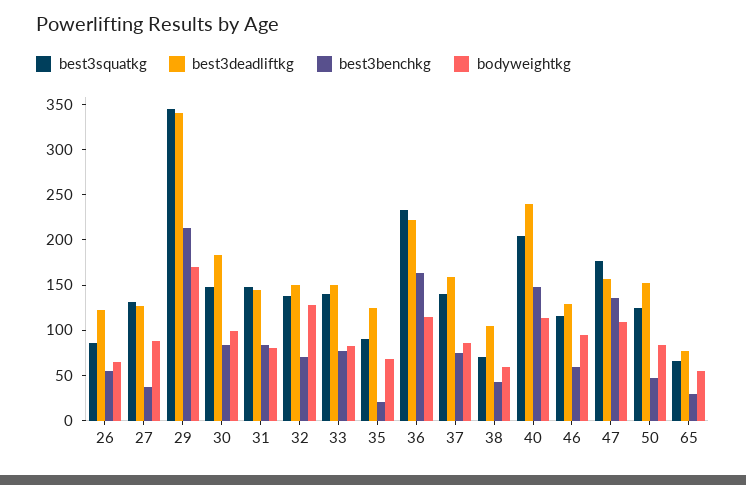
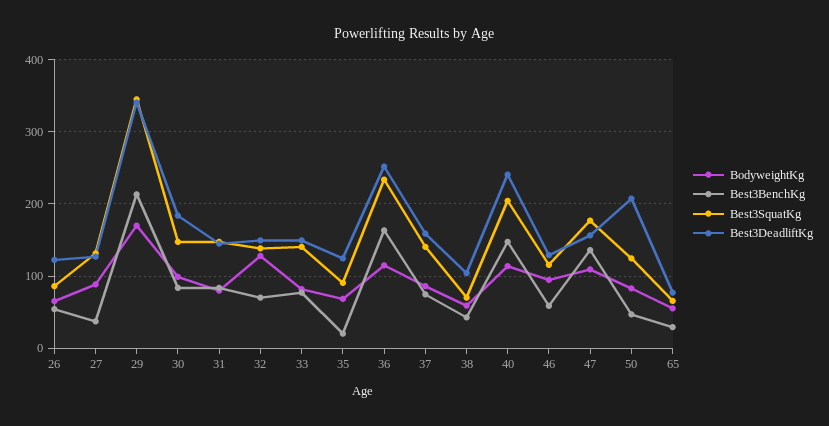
  {
    "best3squatkg": {
      "26": 90,
      "27": 130,
      "29": 340,
      "30": 150,
      "31": 150,
      "32": 140,
      "33": 140,
      "35": 90,
      "36": 230,
      "37": 140,
      "38": 70,
      "40": 200,
      "46": 120,
      "47": 180,
      "50": 120,
      "65": 70
    },
    "best3deadliftkg": {
      "26": 120,
      "27": 130,
      "29": 340,
      "30": 180,
      "31": 150,
      "32": 150,
      "33": 150,
      "35": 120,
-     "36": 220,
+     "36": 250,
      "37": 160,
      "38": 100,
      "40": 240,
      "46": 130,
      "47": 160,
-     "50": 150,
+     "50": 210,
      "65": 80
    },
    "best3benchkg": {
      "26": 50,
      "27": 40,
      "29": 210,
      "30": 80,
      "31": 80,
      "32": 70,
      "33": 80,
      "35": 20,
      "36": 160,
      "37": 70,
      "38": 40,
      "40": 150,
      "46": 60,
      "47": 140,
      "50": 50,
      "65": 30
    },
    "bodyweightkg": {
      "26": 70,
      "27": 90,
      "29": 170,
      "30": 100,
      "31": 80,
      "32": 130,
      "33": 80,
      "35": 70,
      "36": 120,
      "37": 90,
      "38": 60,
      "40": 110,
      "46": 90,
      "47": 110,
      "50": 80,
      "65": 60
    }
  }

